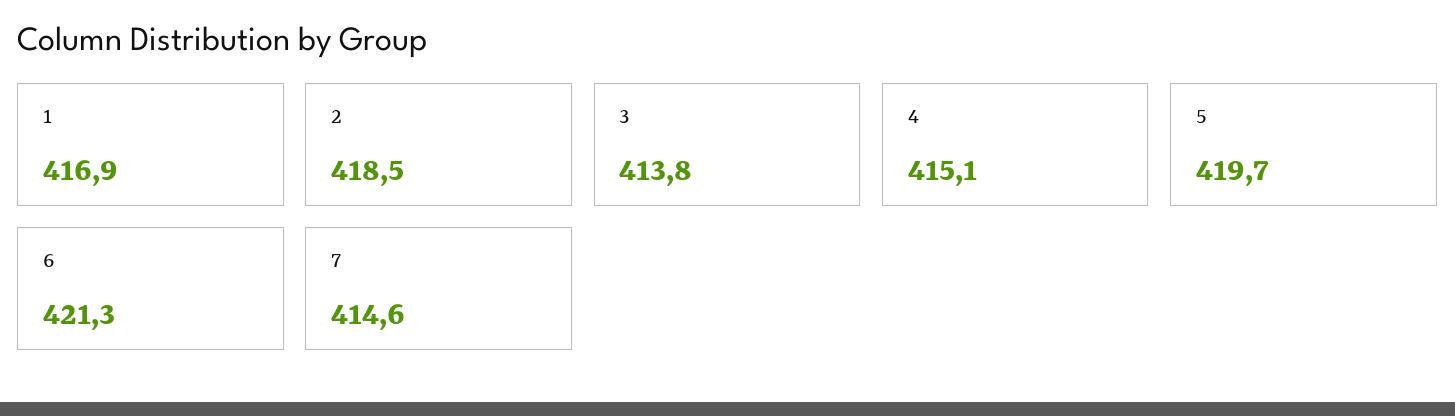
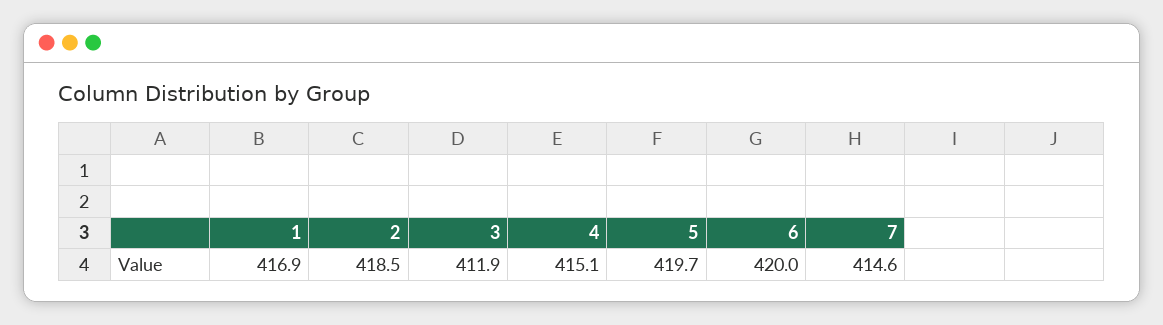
  {
    "1": 416.9,
    "2": 418.5,
-   "3": 413.8,
+   "3": 411.9,
    "4": 415.1,
    "5": 419.7,
-   "6": 421.3,
+   "6": 420,
    "7": 414.6
  }

